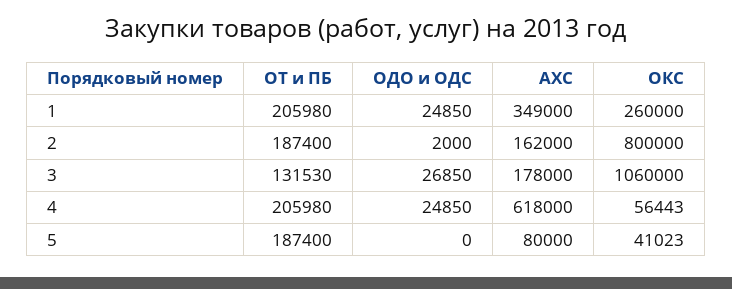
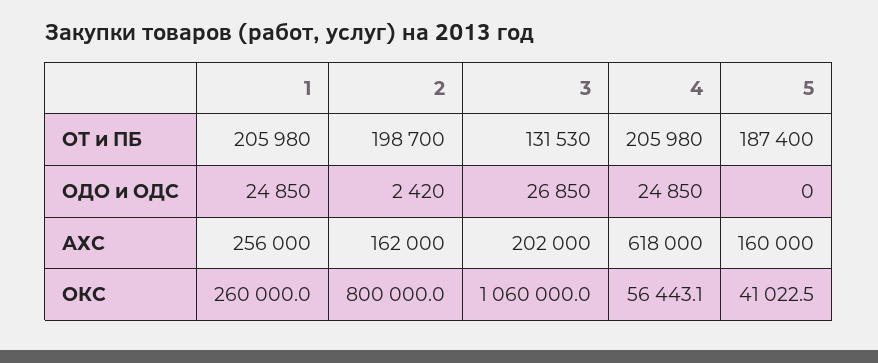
  {
    "ОТ и ПБ": {
      "1": 205980,
-     "2": 187400,
+     "2": 198700,
      "3": 131530,
      "4": 205980,
      "5": 187400
    },
    "ОДО и ОДС": {
      "1": 24850,
-     "2": 2000,
+     "2": 2420,
      "3": 26850,
      "4": 24850,
      "5": 0
    },
    "АХС": {
-     "1": 349000,
+     "1": 256000,
      "2": 162000,
-     "3": 178000,
+     "3": 202000,
      "4": 618000,
-     "5": 80000
+     "5": 160000
    },
    "ОКС": {
      "1": 260000,
      "2": 800000,
      "3": 1060000,
      "4": 56443.1,
      "5": 41022.5
    }
  }

